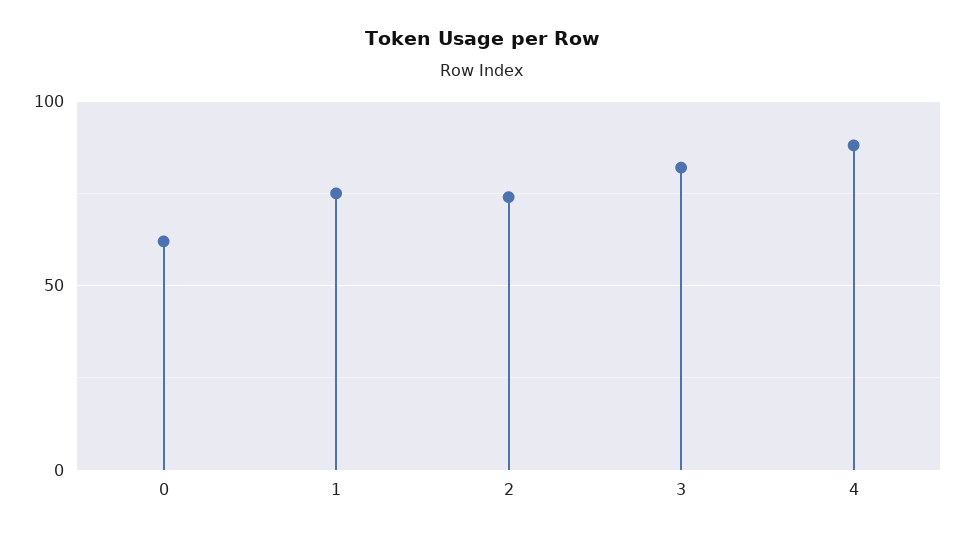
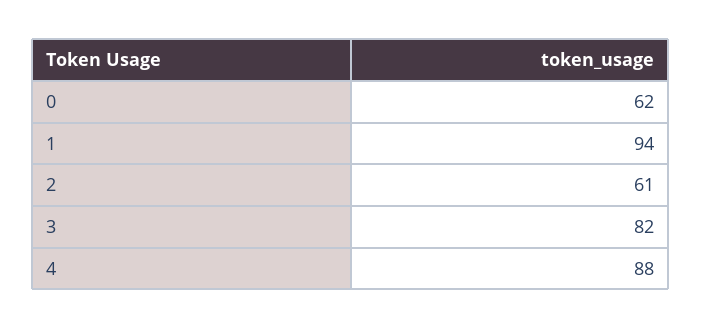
  {
    "0": 62,
-   "1": 75,
+   "1": 94,
-   "2": 75,
+   "2": 61,
    "3": 82,
    "4": 88
  }

